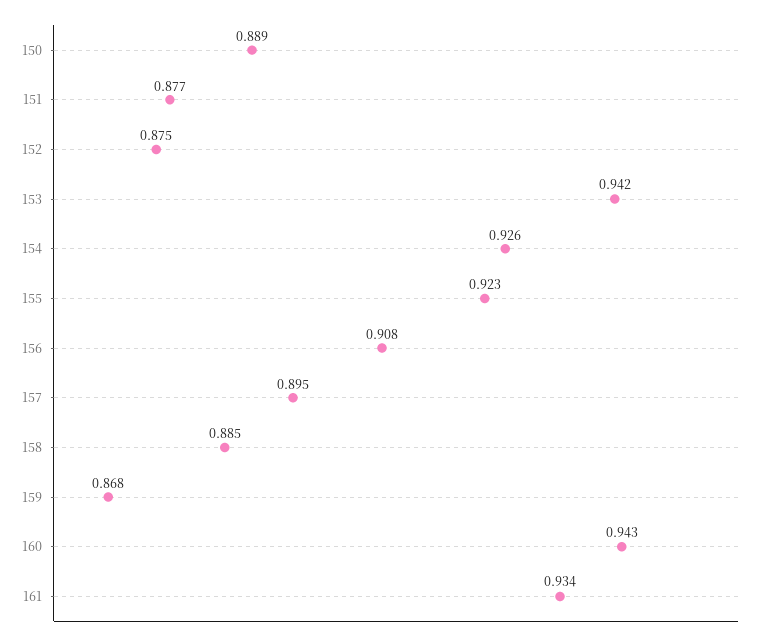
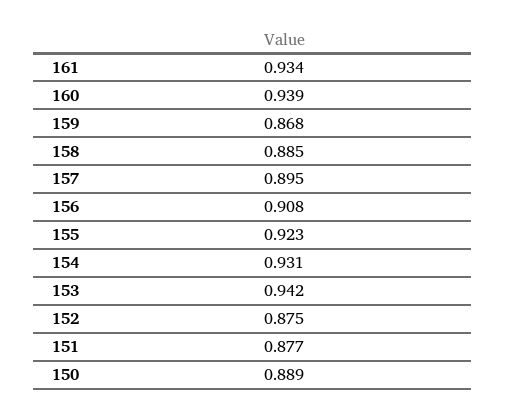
  {
    "150": 0.889,
    "151": 0.877,
    "152": 0.875,
    "153": 0.942,
-   "154": 0.926,
+   "154": 0.931,
    "155": 0.923,
    "156": 0.908,
    "157": 0.895,
    "158": 0.885,
    "159": 0.868,
-   "160": 0.943,
+   "160": 0.939,
    "161": 0.934
  }

